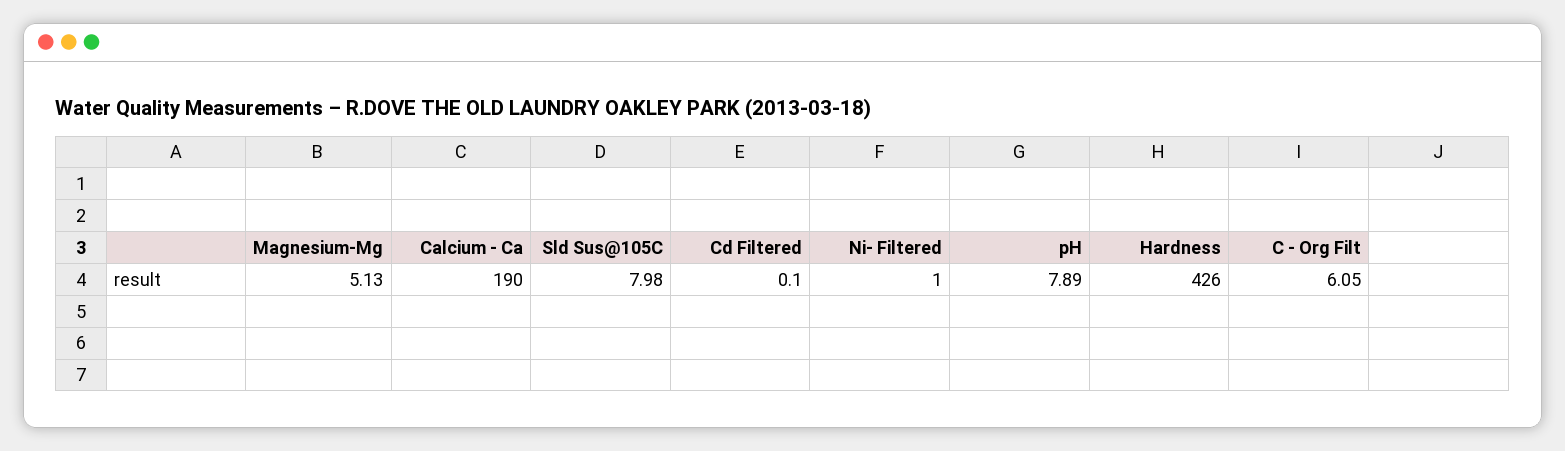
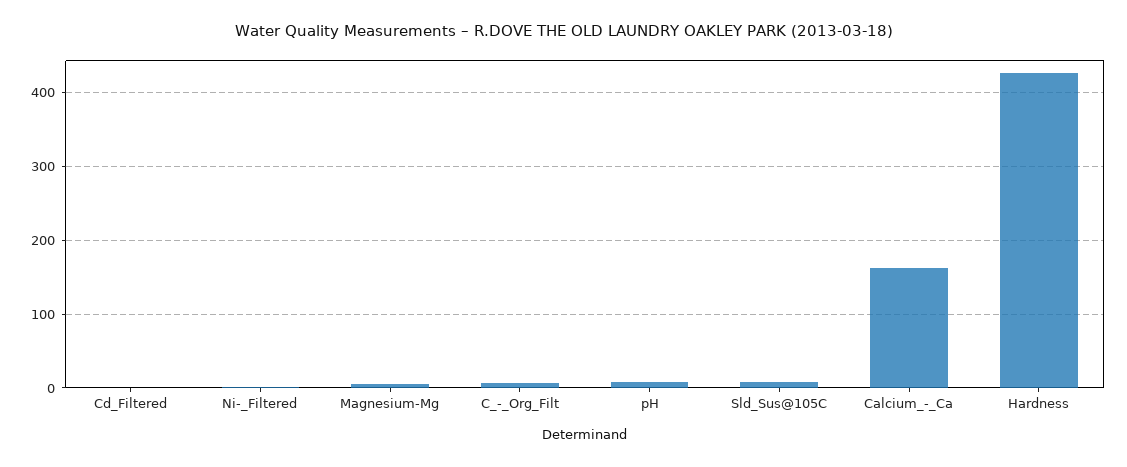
  {
    "Magnesium-Mg": 5.13,
-   "Calcium - Ca": 190,
+   "Calcium - Ca": 160,
    "Sld Sus@105C": 7.98,
    "Cd Filtered": 0.1,
    "Ni- Filtered": 1,
    "pH": 7.89,
    "Hardness": 426,
    "C - Org Filt": 6.05
  }

